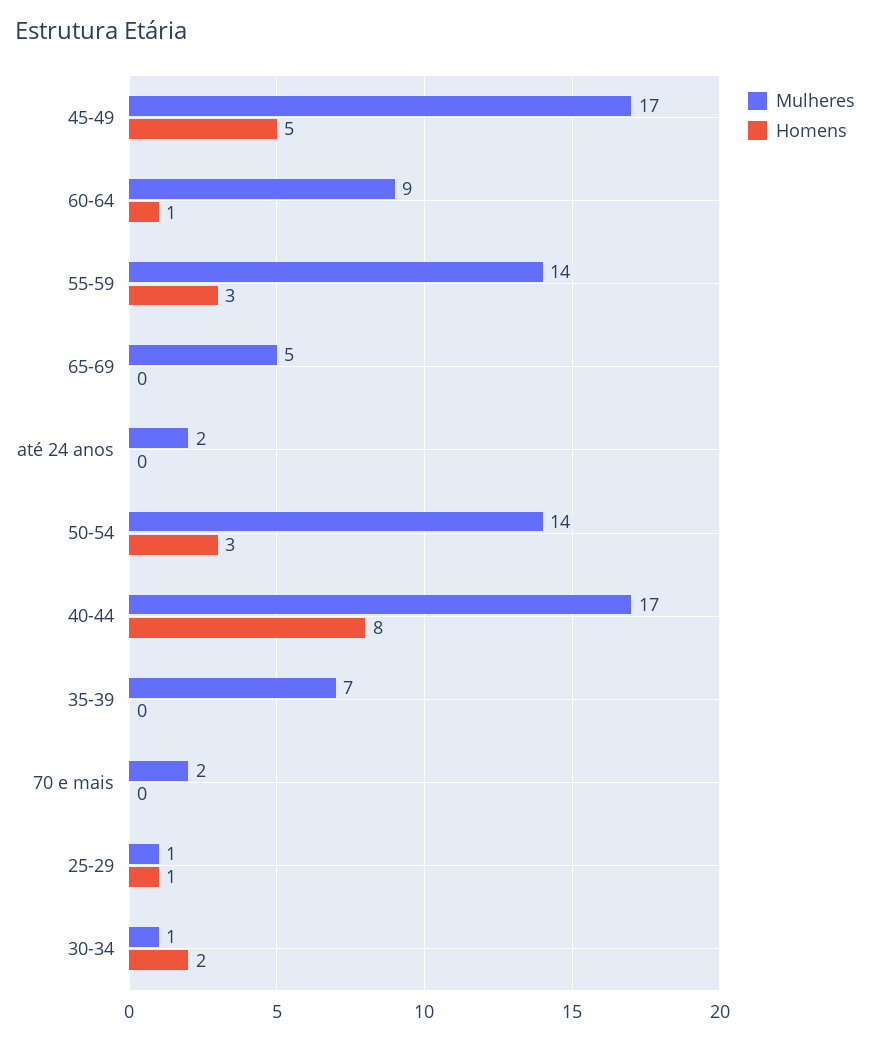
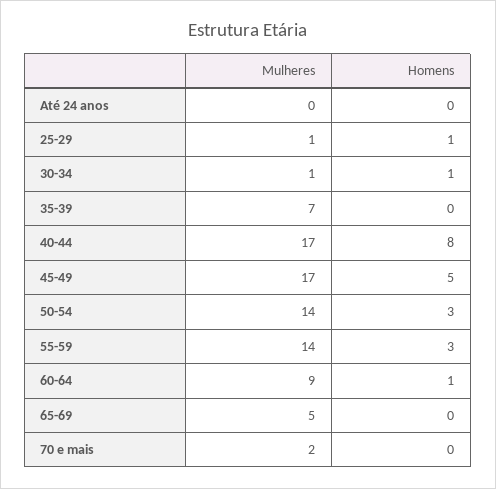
  {
    "Mulheres": {
      "45-49": 17,
      "60-64": 9,
      "55-59": 14,
      "65-69": 5,
-     "até 24 anos": 2,
+     "até 24 anos": 0,
      "50-54": 14,
      "40-44": 17,
      "35-39": 7,
      "70 e mais": 2,
      "25-29": 1,
      "30-34": 1
    },
    "Homens": {
      "45-49": 5,
      "60-64": 1,
      "55-59": 3,
      "65-69": 0,
      "até 24 anos": 0,
      "50-54": 3,
      "40-44": 8,
      "35-39": 0,
      "70 e mais": 0,
      "25-29": 1,
-     "30-34": 2
+     "30-34": 1
    }
  }

